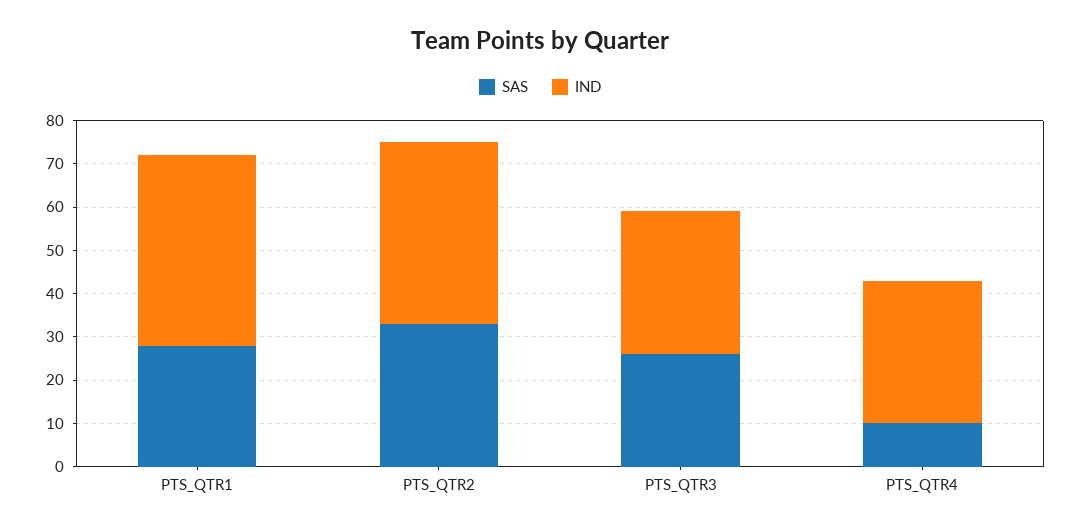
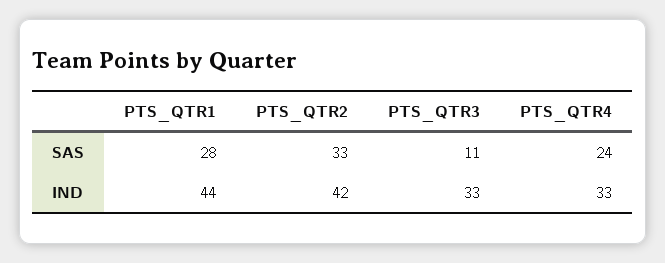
  {
    "SAS": {
      "PTS_QTR1": 28,
      "PTS_QTR2": 33,
-     "PTS_QTR3": 25,
+     "PTS_QTR3": 11,
-     "PTS_QTR4": 10
+     "PTS_QTR4": 24
    },
    "IND": {
      "PTS_QTR1": 44,
      "PTS_QTR2": 42,
      "PTS_QTR3": 33,
      "PTS_QTR4": 33
    }
  }

